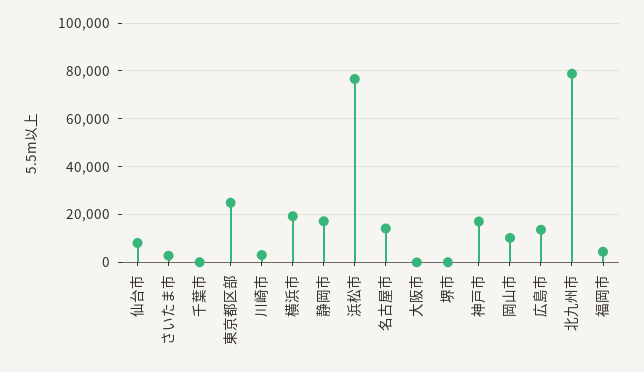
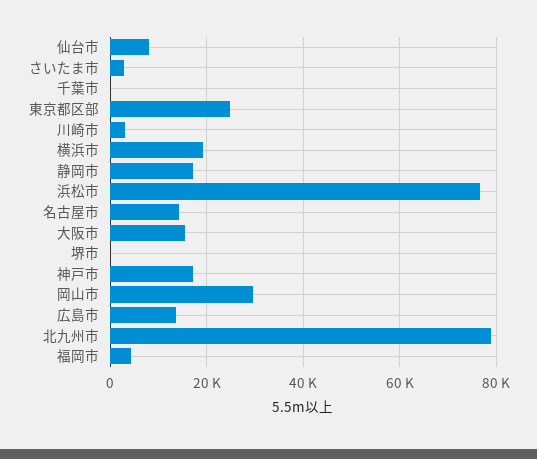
  {
    "仙台市": 8000,
    "さいたま市": 2000,
    "千葉市": 0,
    "東京都区部": 24000,
    "川崎市": 4000,
    "横浜市": 20000,
    "静岡市": 18000,
    "浜松市": 76000,
    "名古屋市": 14000,
-   "大阪市": 0,
+   "大阪市": 16000,
    "堺市": 0,
    "神戸市": 18000,
-   "岡山市": 10000,
+   "岡山市": 30000,
    "広島市": 14000,
    "北九州市": 78000,
    "福岡市": 4000
  }

